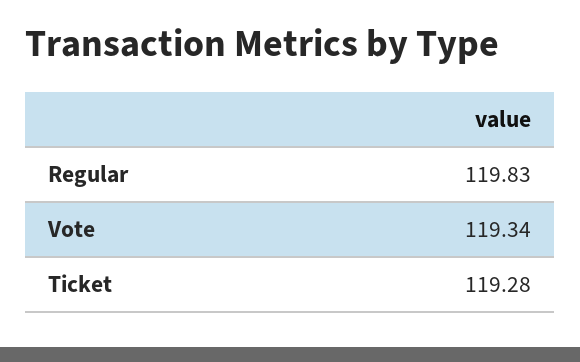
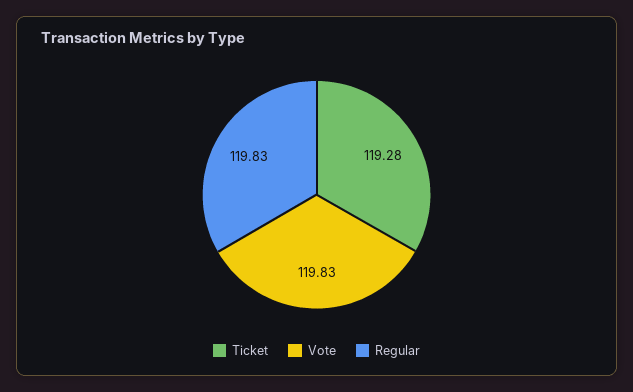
  {
    "Regular": 119.83,
-   "Vote": 119.34,
+   "Vote": 119.83,
    "Ticket": 119.28
  }

